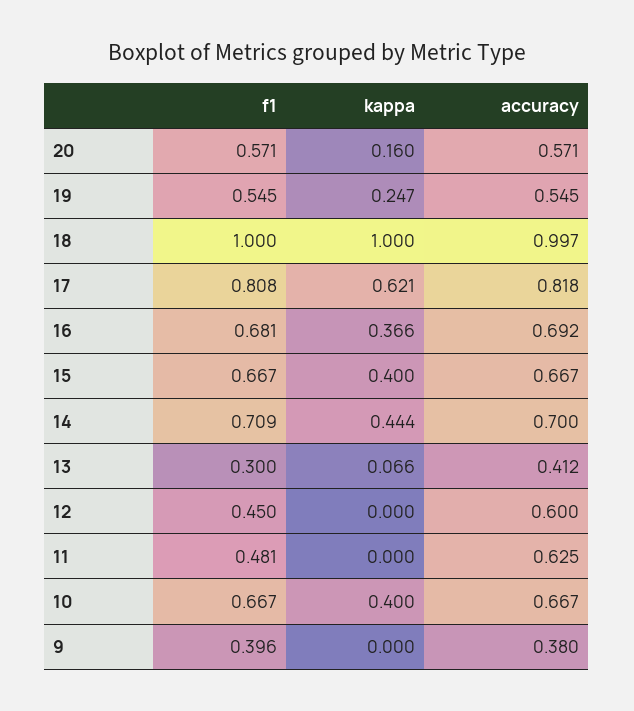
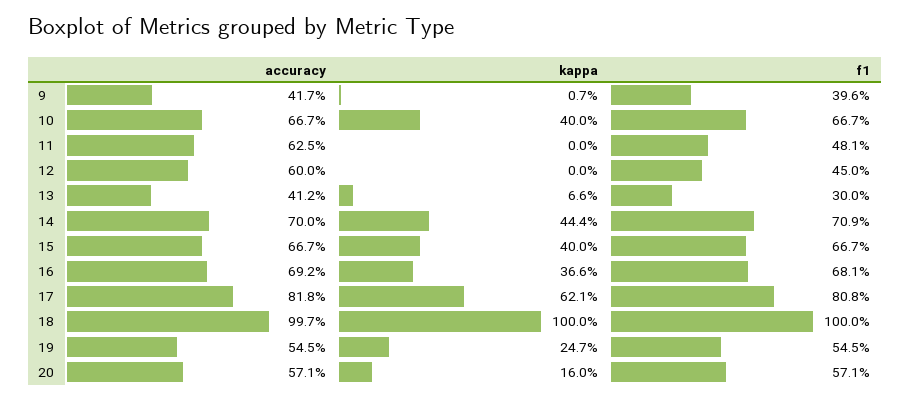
  {
    "f1": {
      "20": 0.571,
      "19": 0.545,
      "18": 1,
      "17": 0.808,
      "16": 0.681,
      "15": 0.667,
      "14": 0.709,
      "13": 0.3,
      "12": 0.45,
      "11": 0.481,
      "10": 0.667,
      "9": 0.396
    },
    "kappa": {
      "20": 0.16,
      "19": 0.247,
      "18": 1,
      "17": 0.621,
      "16": 0.366,
      "15": 0.4,
      "14": 0.444,
      "13": 0.066,
      "12": 0,
      "11": 0,
      "10": 0.4,
-     "9": 0
+     "9": 0.007
    },
    "accuracy": {
      "20": 0.571,
      "19": 0.545,
      "18": 0.997,
      "17": 0.818,
      "16": 0.692,
      "15": 0.667,
      "14": 0.7,
      "13": 0.412,
      "12": 0.6,
      "11": 0.625,
      "10": 0.667,
-     "9": 0.38
+     "9": 0.417
    }
  }

